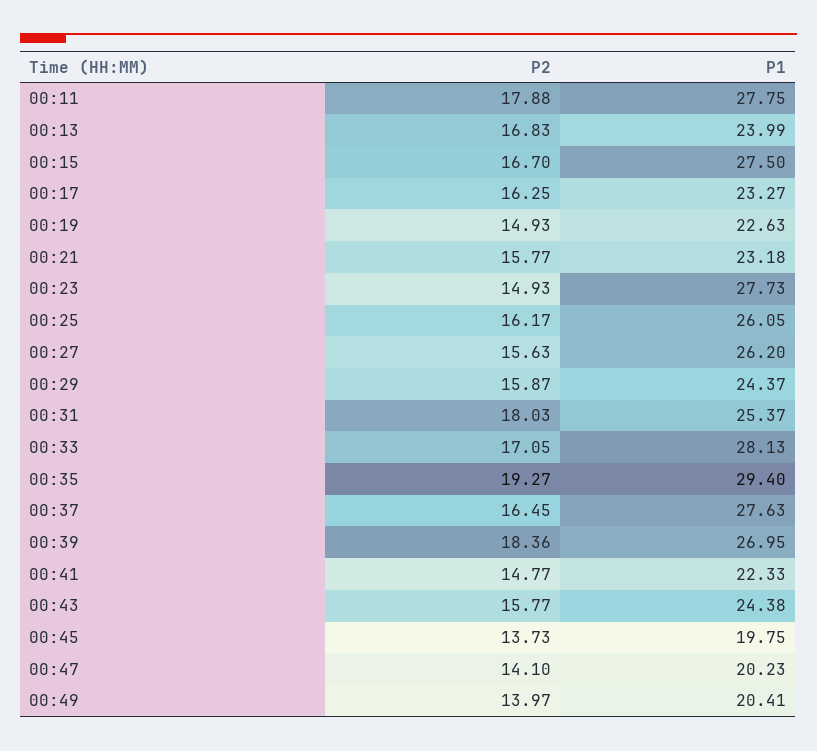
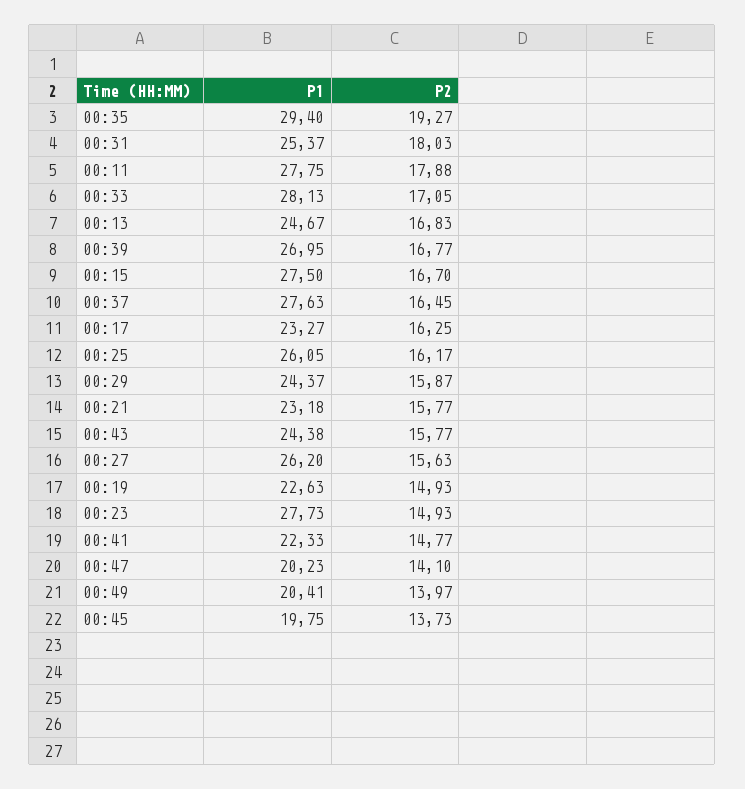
  {
    "P2": {
      "00:11": 17.88,
      "00:13": 16.83,
      "00:15": 16.7,
      "00:17": 16.25,
      "00:19": 14.93,
      "00:21": 15.77,
      "00:23": 14.93,
      "00:25": 16.17,
      "00:27": 15.63,
      "00:29": 15.87,
      "00:31": 18.03,
      "00:33": 17.05,
      "00:35": 19.27,
      "00:37": 16.45,
-     "00:39": 18.36,
+     "00:39": 16.77,
      "00:41": 14.77,
      "00:43": 15.77,
      "00:45": 13.73,
      "00:47": 14.1,
      "00:49": 13.97
    },
    "P1": {
      "00:11": 27.75,
-     "00:13": 23.99,
+     "00:13": 24.67,
      "00:15": 27.5,
      "00:17": 23.27,
      "00:19": 22.63,
      "00:21": 23.18,
      "00:23": 27.73,
      "00:25": 26.05,
      "00:27": 26.2,
      "00:29": 24.37,
      "00:31": 25.37,
      "00:33": 28.13,
      "00:35": 29.4,
      "00:37": 27.63,
      "00:39": 26.95,
      "00:41": 22.33,
      "00:43": 24.38,
      "00:45": 19.75,
      "00:47": 20.23,
      "00:49": 20.41
    }
  }

